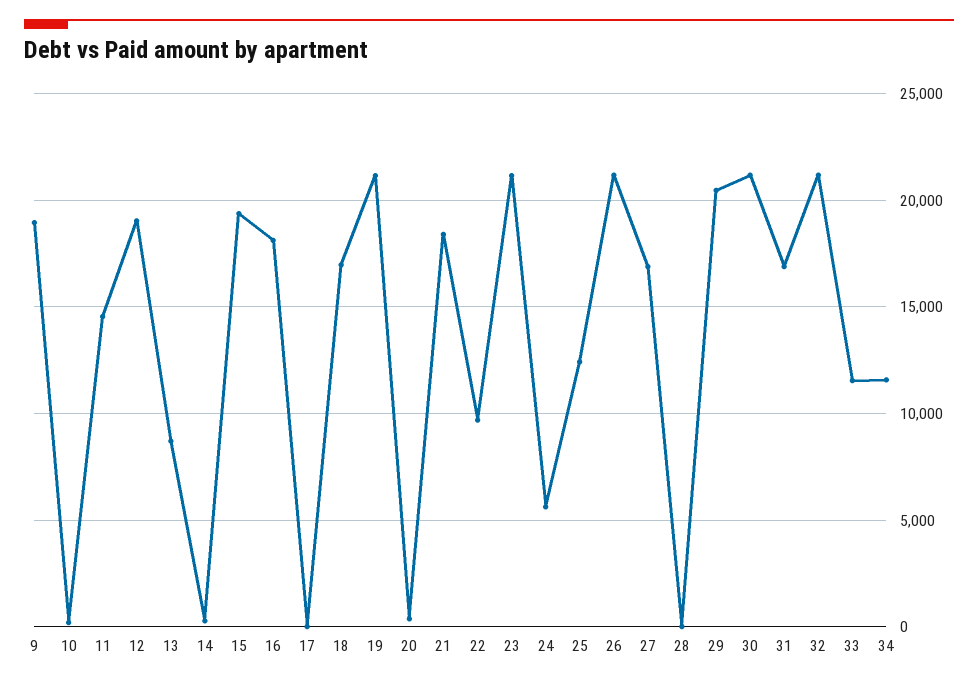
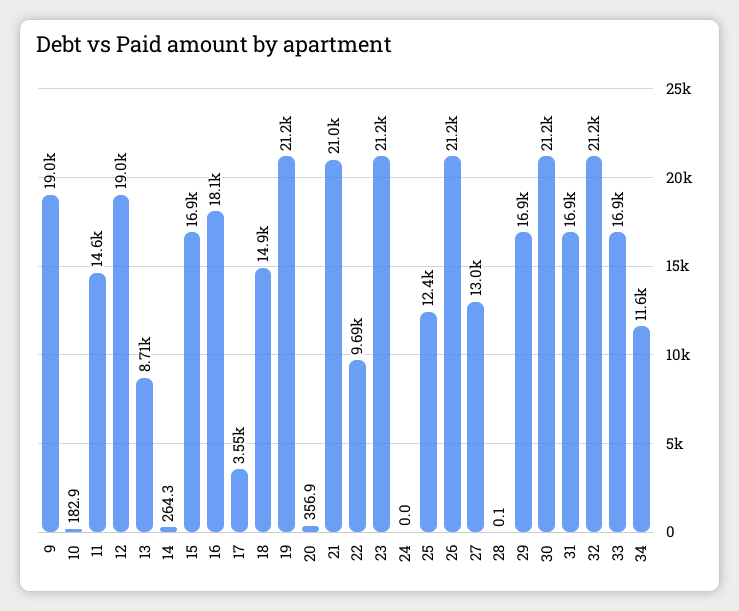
  {
    "9": 19000,
    "10": 182.9,
    "11": 14600,
    "12": 19000,
    "13": 8710,
    "14": 264.3,
-   "15": 19500,
+   "15": 16900,
    "16": 18100,
-   "17": 0,
+   "17": 3550,
-   "18": 17000,
+   "18": 14900,
    "19": 21200,
    "20": 356.9,
-   "21": 18500,
+   "21": 21000,
    "22": 9690,
    "23": 21200,
-   "24": 5500,
+   "24": 0,
    "25": 12400,
    "26": 21200,
-   "27": 17000,
+   "27": 13000,
    "28": 0.1,
-   "29": 20500,
+   "29": 16900,
    "30": 21200,
    "31": 16900,
    "32": 21200,
-   "33": 11500,
+   "33": 16900,
    "34": 11600
  }

